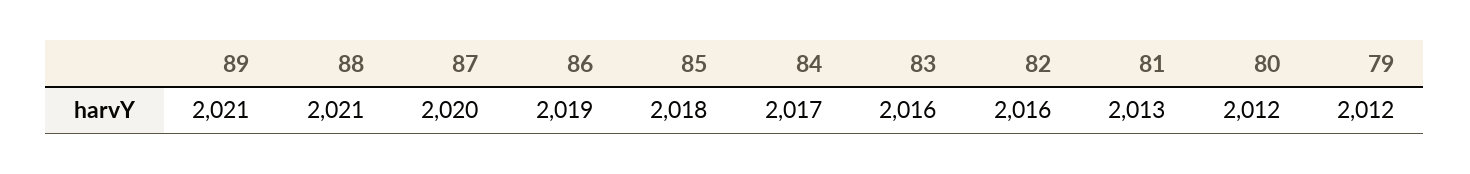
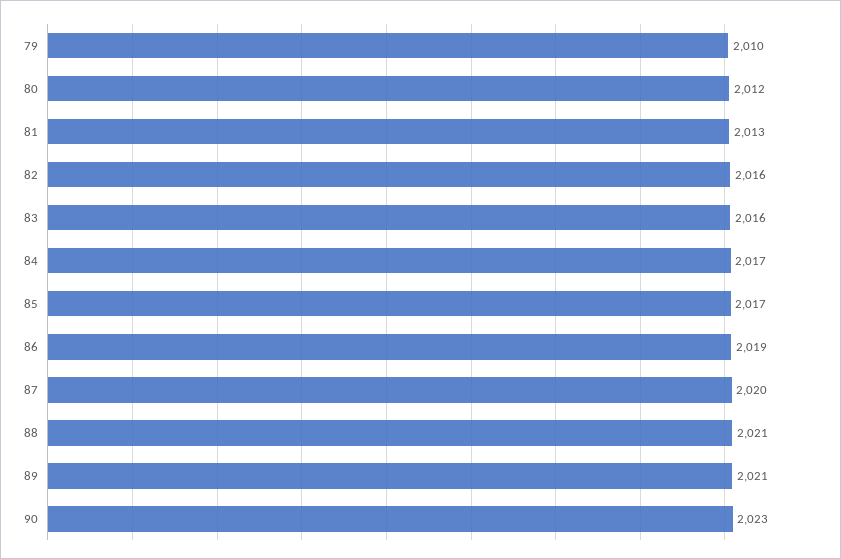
  {
    "89": 2021,
    "88": 2021,
    "87": 2020,
    "86": 2019,
-   "85": 2018,
+   "85": 2017,
    "84": 2017,
    "83": 2016,
    "82": 2016,
    "81": 2013,
    "80": 2012,
-   "79": 2012
+   "79": 2010,
+   "90": 2023
  }

